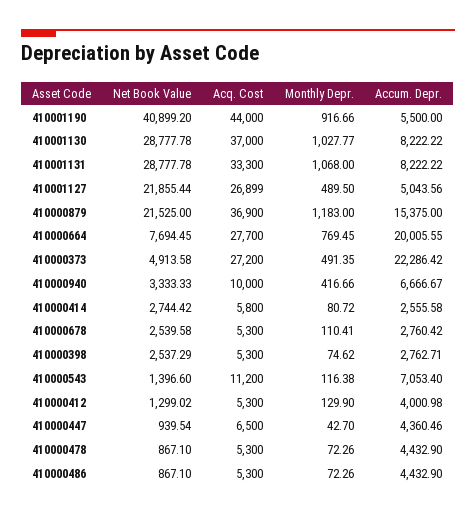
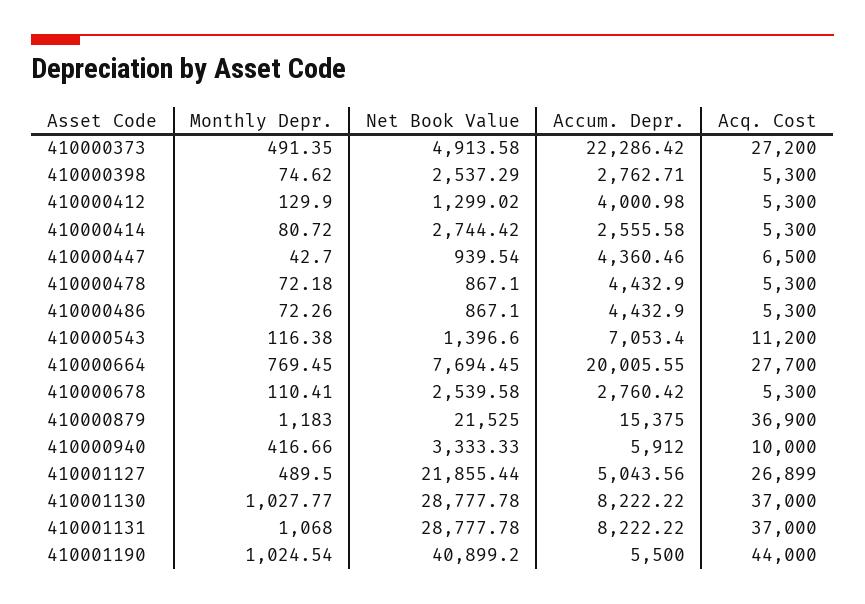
  {
    "Net Book Value": {
      "410001190": 40899.2,
      "410001130": 28777.78,
      "410001131": 28777.78,
      "410001127": 21855.44,
      "410000879": 21525,
      "410000664": 7694.45,
      "410000373": 4913.58,
      "410000940": 3333.33,
      "410000414": 2744.42,
      "410000678": 2539.58,
      "410000398": 2537.29,
      "410000543": 1396.6,
      "410000412": 1299.02,
      "410000447": 939.54,
      "410000478": 867.1,
      "410000486": 867.1
    },
    "Acq. Cost": {
      "410001190": 44000,
      "410001130": 37000,
-     "410001131": 33300,
+     "410001131": 37000,
      "410001127": 26899,
      "410000879": 36900,
      "410000664": 27700,
      "410000373": 27200,
      "410000940": 10000,
-     "410000414": 5800,
+     "410000414": 5300,
      "410000678": 5300,
      "410000398": 5300,
      "410000543": 11200,
      "410000412": 5300,
      "410000447": 6500,
      "410000478": 5300,
      "410000486": 5300
    },
    "Monthly Depr.": {
-     "410001190": 916.66,
+     "410001190": 1024.54,
      "410001130": 1027.77,
      "410001131": 1068,
      "410001127": 489.5,
      "410000879": 1183,
      "410000664": 769.45,
      "410000373": 491.35,
      "410000940": 416.66,
      "410000414": 80.72,
      "410000678": 110.41,
      "410000398": 74.62,
      "410000543": 116.38,
      "410000412": 129.9,
      "410000447": 42.7,
-     "410000478": 72.26,
+     "410000478": 72.18,
      "410000486": 72.26
    },
    "Accum. Depr.": {
      "410001190": 5500,
      "410001130": 8222.22,
      "410001131": 8222.22,
      "410001127": 5043.56,
      "410000879": 15375,
      "410000664": 20005.55,
      "410000373": 22286.42,
-     "410000940": 6666.67,
+     "410000940": 5912,
      "410000414": 2555.58,
      "410000678": 2760.42,
      "410000398": 2762.71,
      "410000543": 7053.4,
      "410000412": 4000.98,
      "410000447": 4360.46,
      "410000478": 4432.9,
      "410000486": 4432.9
    }
  }

